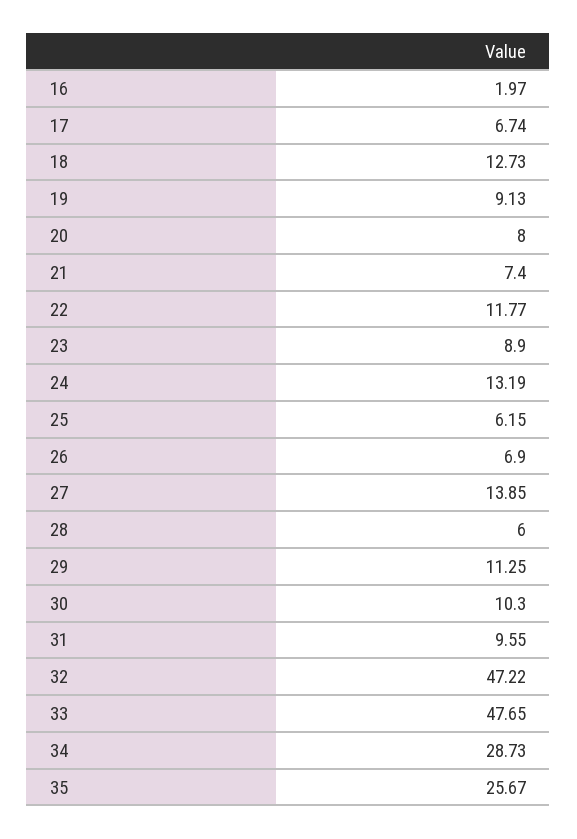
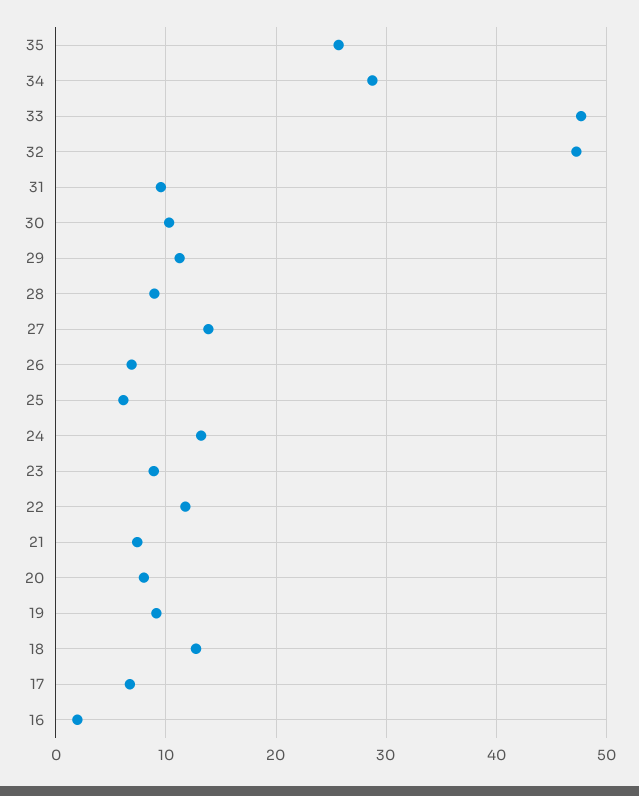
  {
    "16": 1.97,
    "17": 6.74,
    "18": 12.73,
    "19": 9.13,
    "20": 8,
    "21": 7.4,
    "22": 11.77,
    "23": 8.9,
    "24": 13.19,
    "25": 6.15,
    "26": 6.9,
    "27": 13.85,
-   "28": 6,
+   "28": 9,
    "29": 11.25,
    "30": 10.3,
    "31": 9.55,
    "32": 47.22,
    "33": 47.65,
    "34": 28.73,
    "35": 25.67
  }

